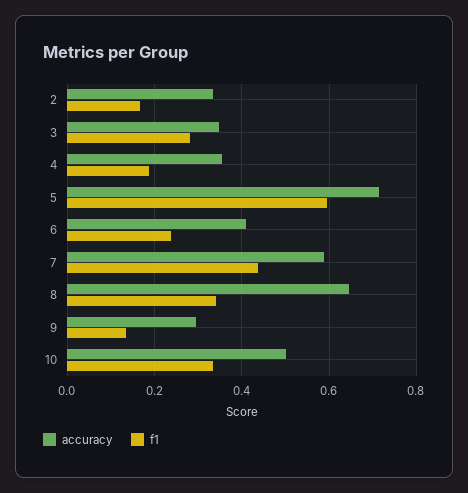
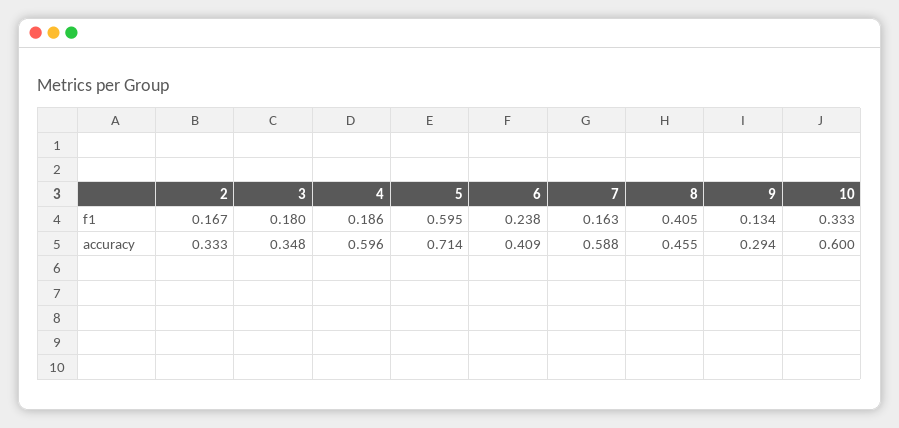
  {
    "accuracy": {
      "2": 0.333,
      "3": 0.348,
-     "4": 0.36,
+     "4": 0.596,
      "5": 0.714,
      "6": 0.409,
      "7": 0.588,
-     "8": 0.64,
+     "8": 0.455,
      "9": 0.294,
-     "10": 0.5
+     "10": 0.6
    },
    "f1": {
      "2": 0.167,
-     "3": 0.28,
+     "3": 0.18,
      "4": 0.186,
      "5": 0.595,
      "6": 0.238,
-     "7": 0.44,
+     "7": 0.163,
-     "8": 0.34,
+     "8": 0.405,
      "9": 0.134,
      "10": 0.333
    }
  }

